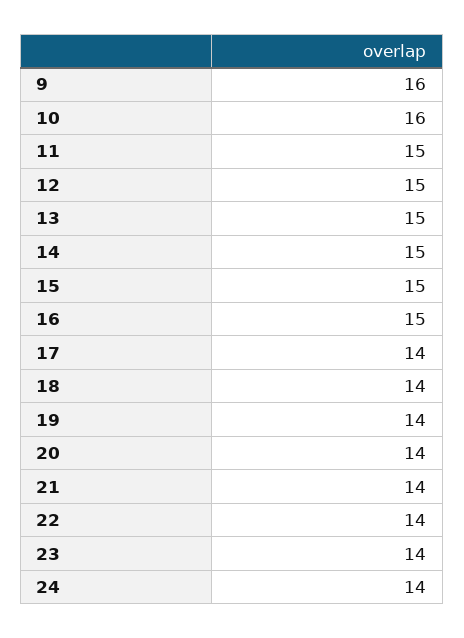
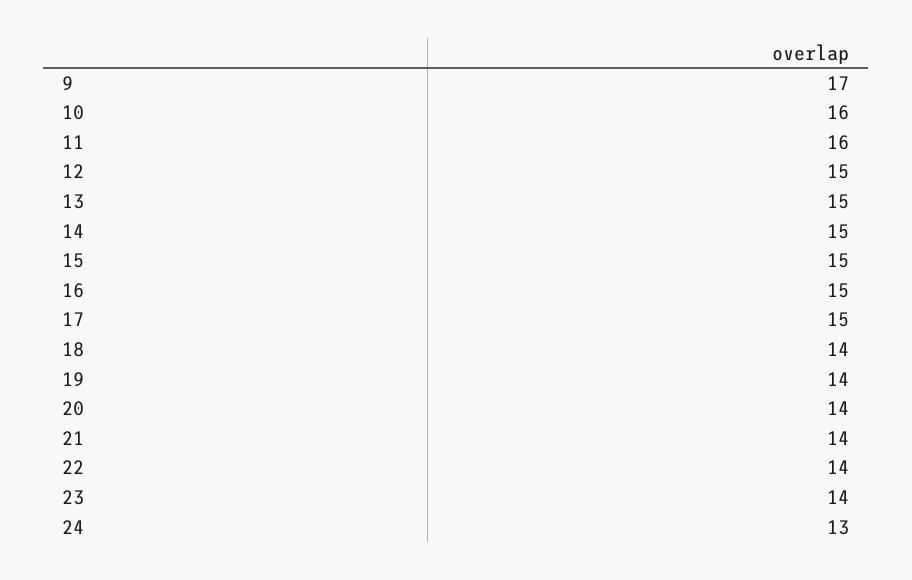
  {
-   "9": 16,
+   "9": 17,
    "10": 16,
-   "11": 15,
+   "11": 16,
    "12": 15,
    "13": 15,
    "14": 15,
    "15": 15,
    "16": 15,
-   "17": 14,
+   "17": 15,
    "18": 14,
    "19": 14,
    "20": 14,
    "21": 14,
    "22": 14,
    "23": 14,
-   "24": 14
+   "24": 13
  }

